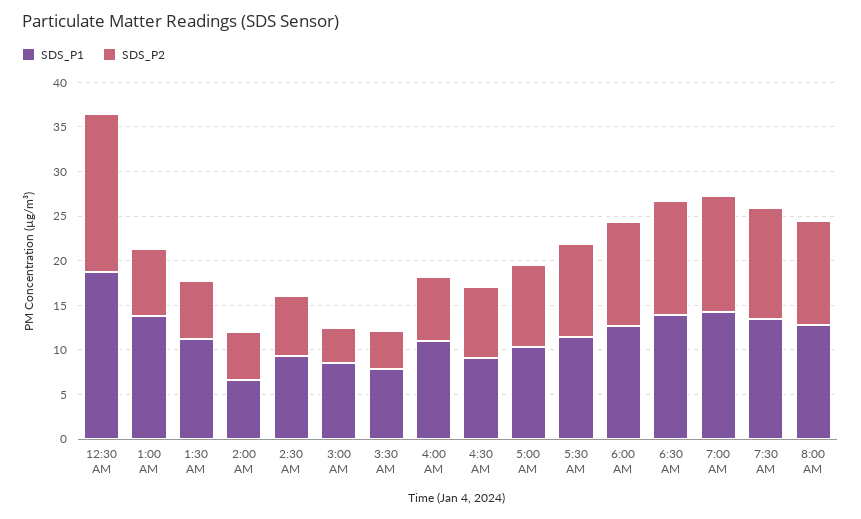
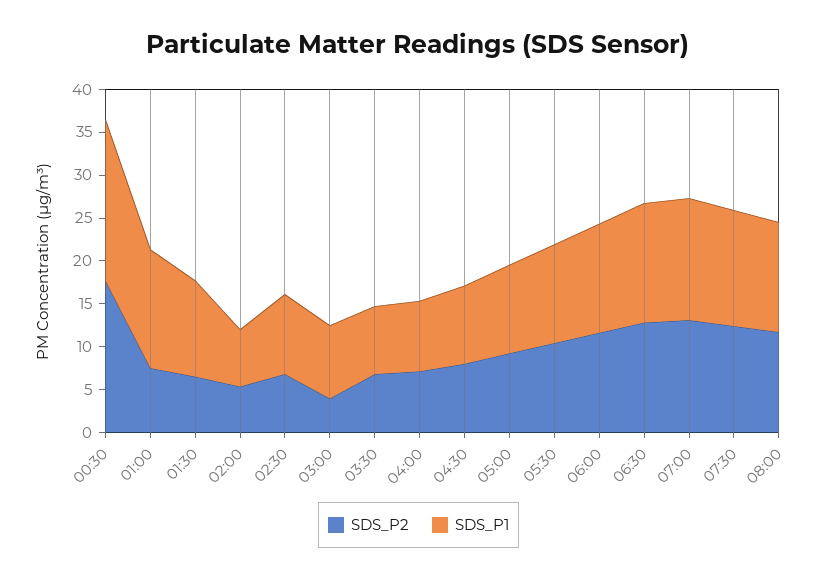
  {
    "SDS_P1": {
      "12:30 AM": 19,
      "1:00 AM": 14,
      "1:30 AM": 11,
      "2:00 AM": 7,
      "2:30 AM": 9,
      "3:00 AM": 9,
      "3:30 AM": 8,
-     "4:00 AM": 11,
+     "4:00 AM": 8,
      "4:30 AM": 9,
      "5:00 AM": 10,
      "5:30 AM": 12,
      "6:00 AM": 13,
      "6:30 AM": 14,
      "7:00 AM": 14,
      "7:30 AM": 14,
      "8:00 AM": 13
    },
    "SDS_P2": {
      "12:30 AM": 18,
      "1:00 AM": 8,
      "1:30 AM": 7,
      "2:00 AM": 5,
      "2:30 AM": 7,
      "3:00 AM": 4,
-     "3:30 AM": 4,
+     "3:30 AM": 7,
      "4:00 AM": 7,
      "4:30 AM": 8,
      "5:00 AM": 9,
      "5:30 AM": 10,
      "6:00 AM": 12,
      "6:30 AM": 13,
      "7:00 AM": 13,
      "7:30 AM": 12,
      "8:00 AM": 12
    }
  }

